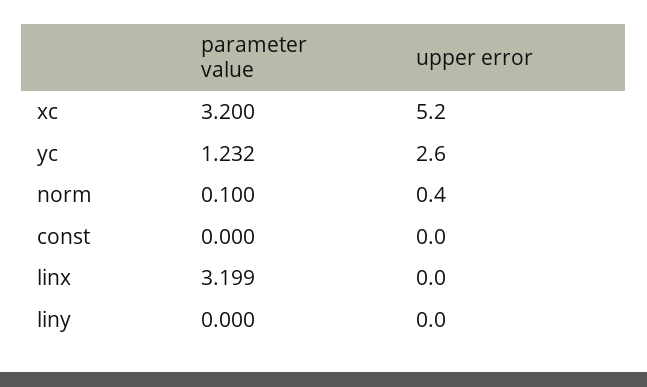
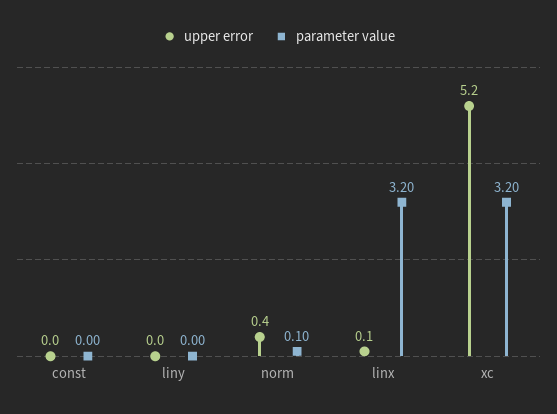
  {
    "parameter value": {
      "xc": 3.2,
-     "yc": 1.232,
      "norm": 0.1,
      "const": 0,
      "linx": 3.199,
      "liny": 0
    },
    "upper error": {
      "xc": 5.2,
-     "yc": 2.6,
      "norm": 0.4,
      "const": 0,
-     "linx": 0,
+     "linx": 0.1,
      "liny": 0
    }
  }

